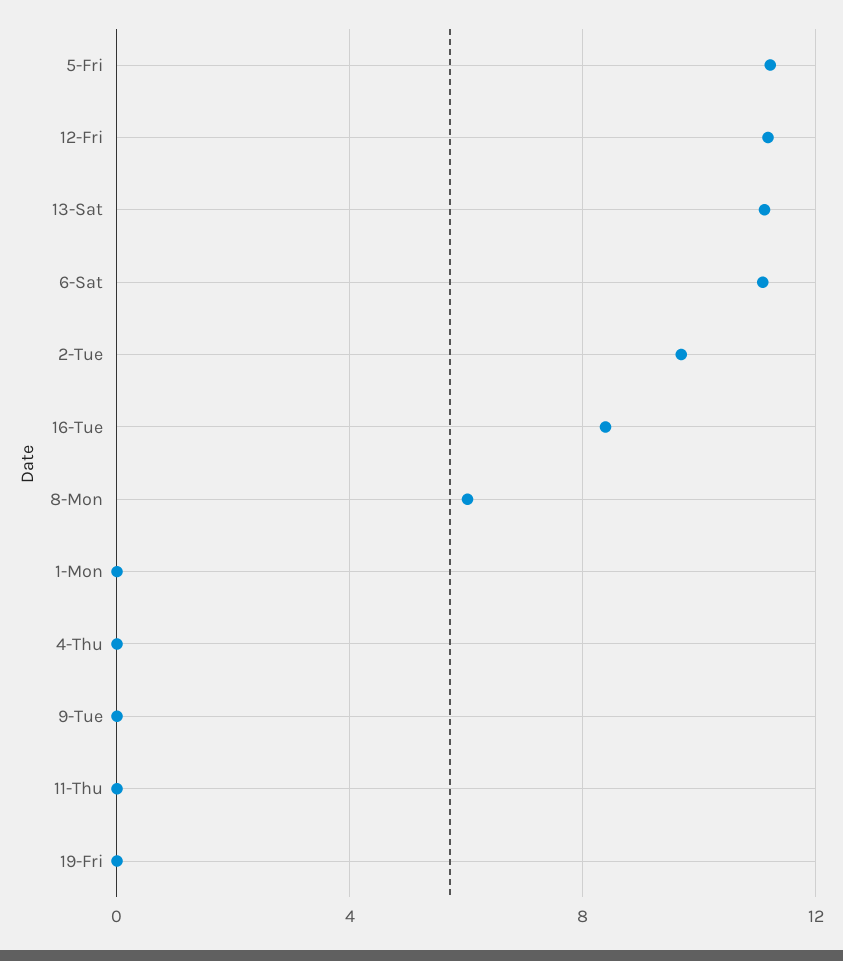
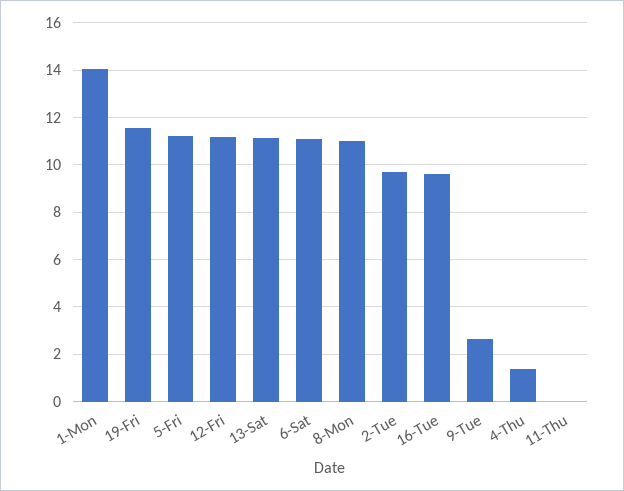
  {
    "5-Fri": 11,
    "12-Fri": 11,
    "13-Sat": 11,
    "6-Sat": 11,
    "2-Tue": 9.5,
-   "16-Tue": 8.5,
+   "16-Tue": 9.5,
-   "8-Mon": 6,
+   "8-Mon": 11,
-   "1-Mon": 0,
+   "1-Mon": 14,
-   "4-Thu": 0,
+   "4-Thu": 1.5,
-   "9-Tue": 0,
+   "9-Tue": 2.5,
    "11-Thu": 0,
-   "19-Fri": 0
+   "19-Fri": 11.5
  }

